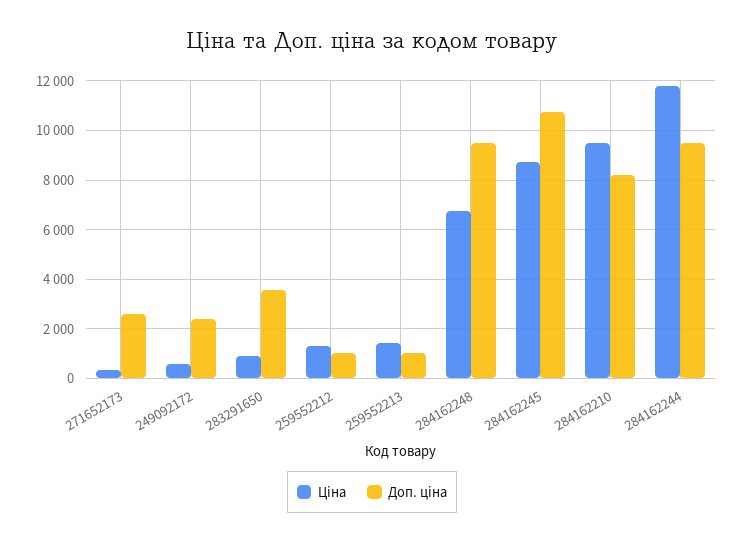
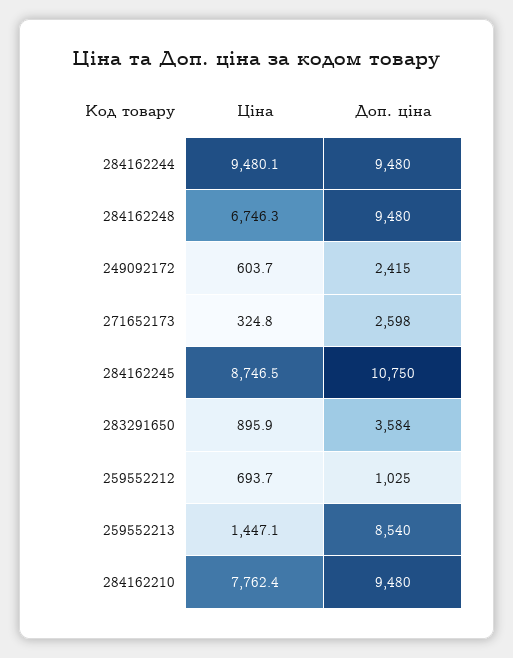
  {
    "Ціна": {
      "271652173": 324.8,
      "249092172": 603.7,
      "283291650": 895.9,
-     "259552212": 1250,
+     "259552212": 693.7,
      "259552213": 1447.1,
      "284162248": 6746.3,
      "284162245": 8746.5,
-     "284162210": 9500,
+     "284162210": 7762.4,
-     "284162244": 11750
+     "284162244": 9480.1
    },
    "Доп. ціна": {
      "271652173": 2598,
      "249092172": 2415,
      "283291650": 3584,
      "259552212": 1025,
-     "259552213": 1000,
+     "259552213": 8540,
      "284162248": 9480,
      "284162245": 10750,
-     "284162210": 8250,
+     "284162210": 9480,
      "284162244": 9480
    }
  }

